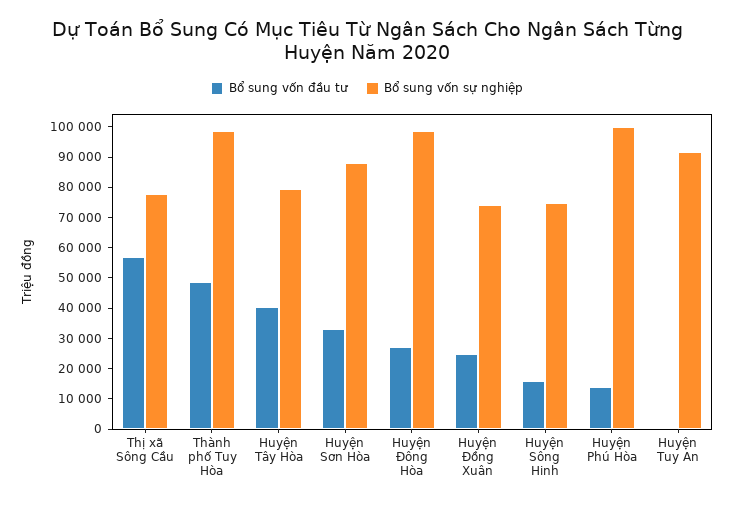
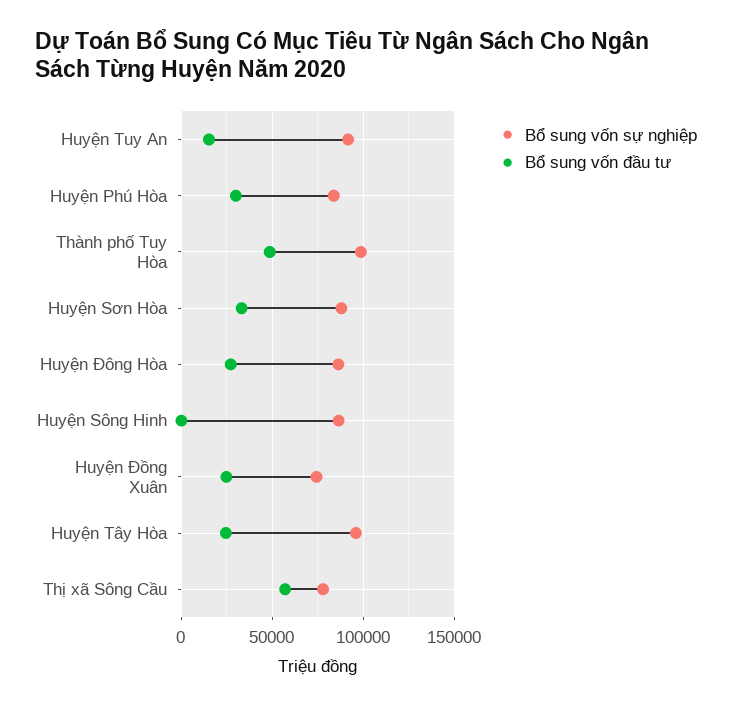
  {
    "Bổ sung vốn đầu tư": {
      "Thị xã Sông Cầu": 55000,
      "Thành phố Tuy Hòa": 50000,
-     "Huyện Tây Hòa": 40000,
+     "Huyện Tây Hòa": 25000,
      "Huyện Sơn Hòa": 35000,
      "Huyện Đông Hòa": 25000,
      "Huyện Đồng Xuân": 25000,
-     "Huyện Sông Hinh": 15000,
+     "Huyện Sông Hinh": 0,
-     "Huyện Phú Hòa": 15000,
+     "Huyện Phú Hòa": 30000,
-     "Huyện Tuy An": 0
+     "Huyện Tuy An": 15000
    },
    "Bổ sung vốn sự nghiệp": {
      "Thị xã Sông Cầu": 80000,
      "Thành phố Tuy Hòa": 100000,
-     "Huyện Tây Hòa": 80000,
+     "Huyện Tây Hòa": 95000,
      "Huyện Sơn Hòa": 90000,
-     "Huyện Đông Hòa": 100000,
+     "Huyện Đông Hòa": 85000,
      "Huyện Đồng Xuân": 75000,
-     "Huyện Sông Hinh": 75000,
+     "Huyện Sông Hinh": 85000,
-     "Huyện Phú Hòa": 100000,
+     "Huyện Phú Hòa": 85000,
      "Huyện Tuy An": 90000
    }
  }

